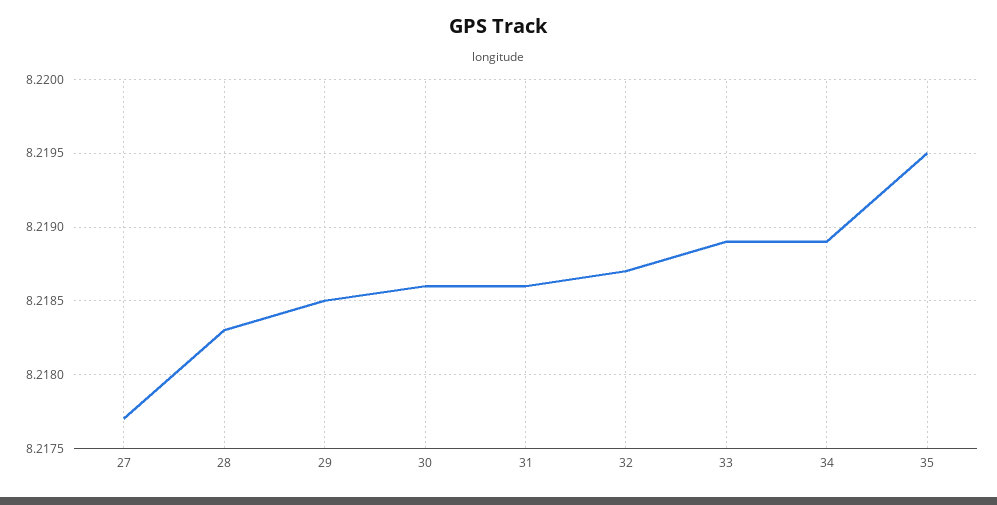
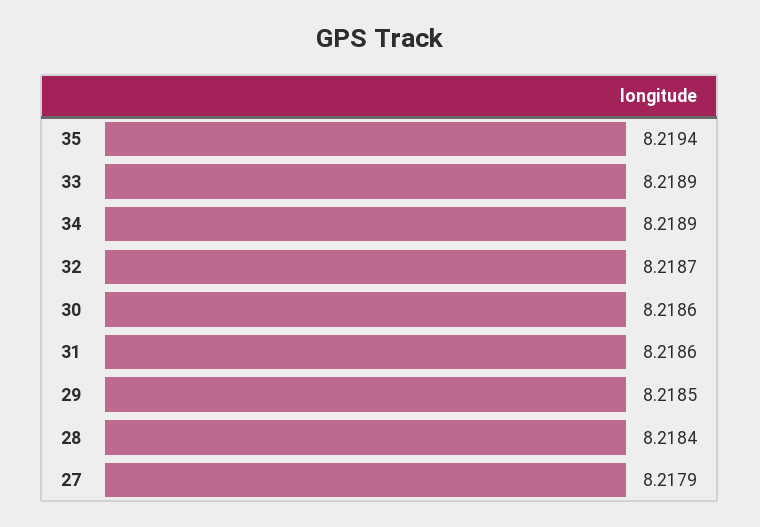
  {
-   "27": 8.2177,
+   "27": 8.2179,
-   "28": 8.2183,
+   "28": 8.2184,
    "29": 8.2185,
    "30": 8.2186,
    "31": 8.2186,
    "32": 8.2187,
    "33": 8.2189,
    "34": 8.2189,
-   "35": 8.2195
+   "35": 8.2194
  }

